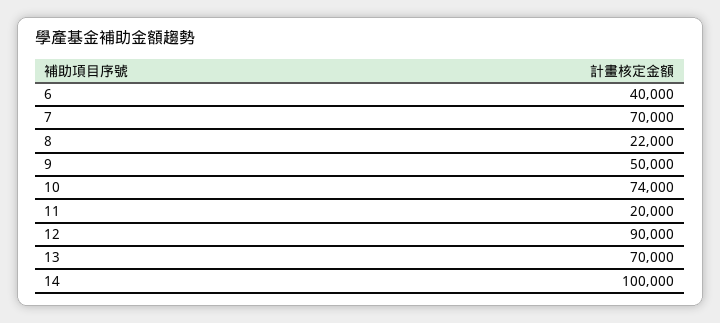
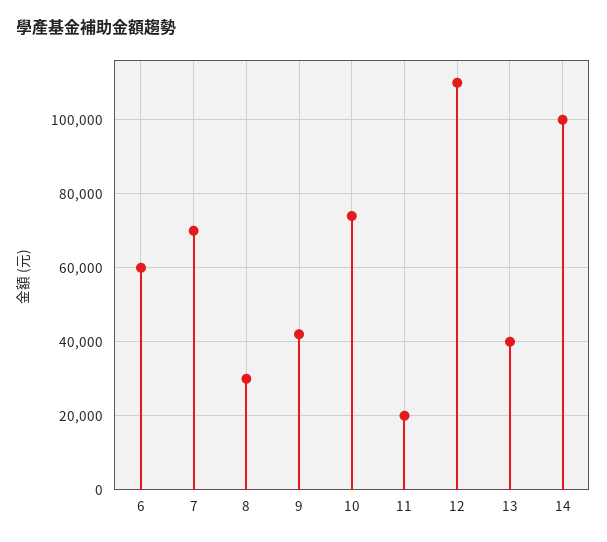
  {
-   "6": 40000,
+   "6": 60000,
    "7": 70000,
-   "8": 22000,
+   "8": 30000,
-   "9": 50000,
+   "9": 42000,
    "10": 74000,
    "11": 20000,
-   "12": 90000,
+   "12": 110000,
-   "13": 70000,
+   "13": 40000,
    "14": 100000
  }

